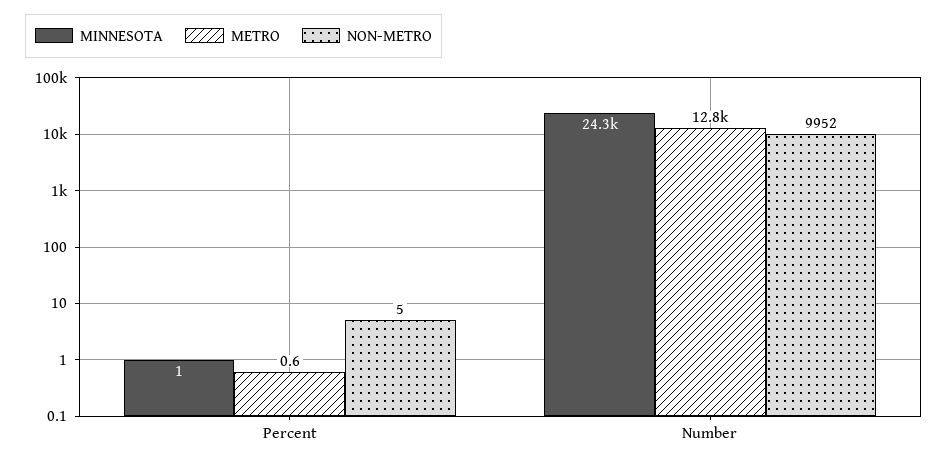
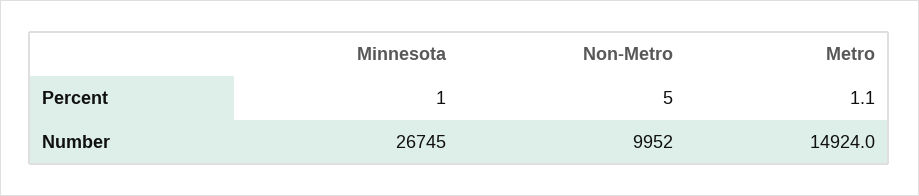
  {
    "MINNESOTA": {
      "Percent": 1,
-     "Number": 24300
+     "Number": 26745
    },
    "METRO": {
-     "Percent": 0.6,
+     "Percent": 1.1,
-     "Number": 12800
+     "Number": 14924
    },
    "NON-METRO": {
      "Percent": 5,
      "Number": 9952
    }
  }

